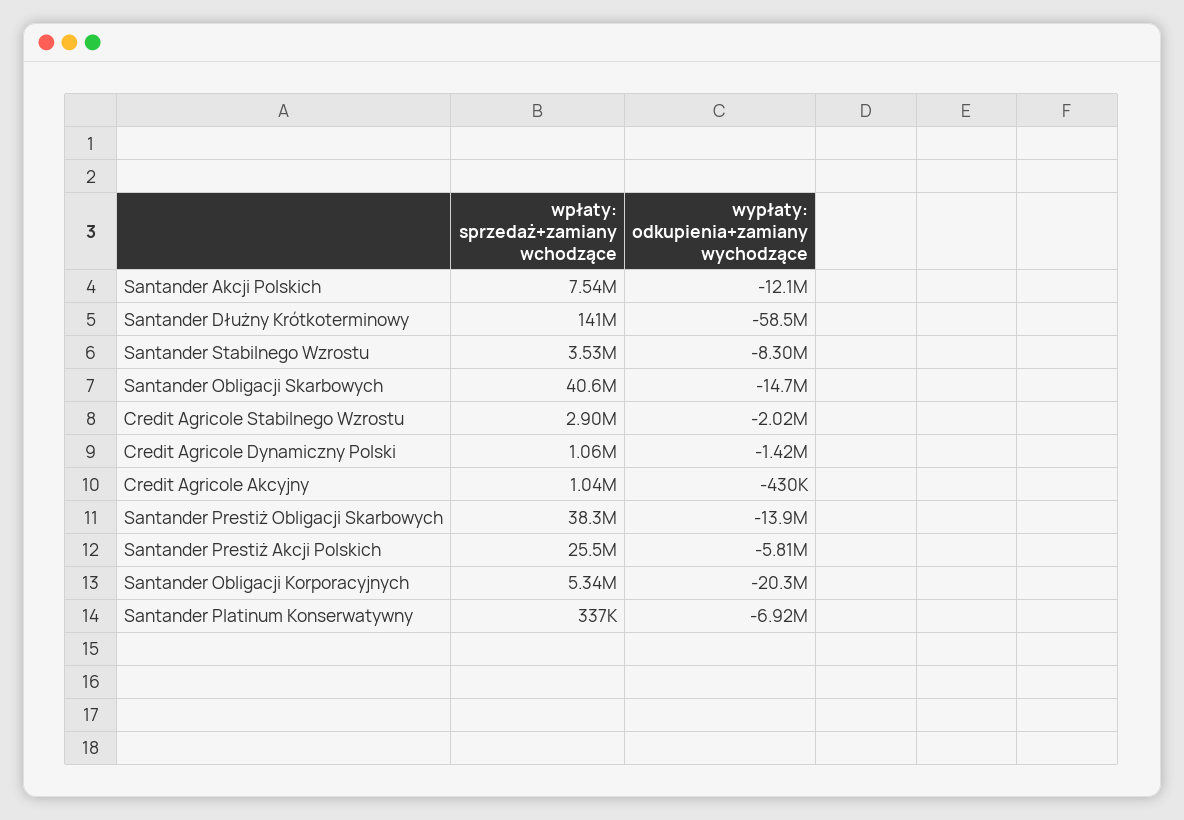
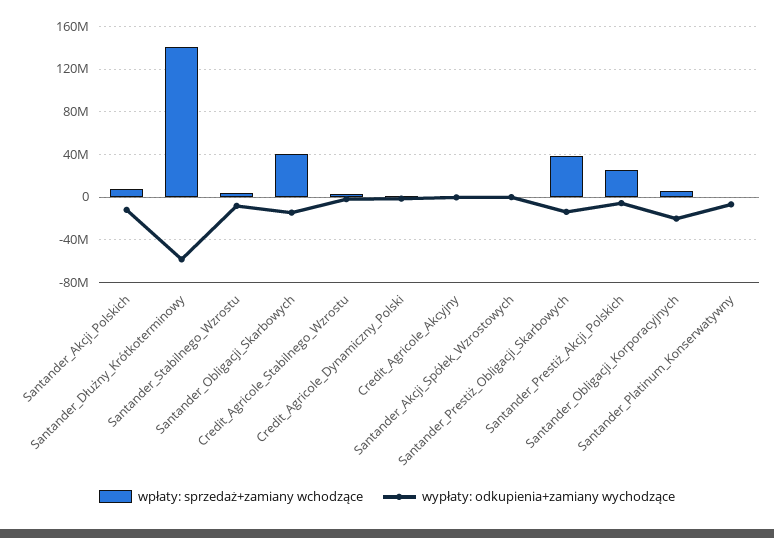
  {
    "wpłaty: sprzedaż+zamiany wchodzące": {
      "Santander Akcji Polskich": 7540000,
      "Santander Dłużny Krótkoterminowy": 141000000,
      "Santander Stabilnego Wzrostu": 3530000,
      "Santander Obligacji Skarbowych": 40600000,
      "Credit Agricole Stabilnego Wzrostu": 2900000,
      "Credit Agricole Dynamiczny Polski": 1060000,
      "Credit Agricole Akcyjny": 1040000,
      "Santander Prestiż Obligacji Skarbowych": 38300000,
      "Santander Prestiż Akcji Polskich": 25500000,
      "Santander Obligacji Korporacyjnych": 5340000,
-     "Santander Platinum Konserwatywny": 337000
+     "Santander Platinum Konserwatywny": 337000,
+     "Santander_Akcji_Spółek_Wzrostowych": 0
    },
    "wypłaty: odkupienia+zamiany wychodzące": {
      "Santander Akcji Polskich": -12100000,
      "Santander Dłużny Krótkoterminowy": -58500000,
      "Santander Stabilnego Wzrostu": -8300000,
      "Santander Obligacji Skarbowych": -14700000,
      "Credit Agricole Stabilnego Wzrostu": -2020000,
      "Credit Agricole Dynamiczny Polski": -1420000,
      "Credit Agricole Akcyjny": -430000,
      "Santander Prestiż Obligacji Skarbowych": -13900000,
      "Santander Prestiż Akcji Polskich": -5810000,
      "Santander Obligacji Korporacyjnych": -20300000,
-     "Santander Platinum Konserwatywny": -6920000
+     "Santander Platinum Konserwatywny": -6920000,
+     "Santander_Akcji_Spółek_Wzrostowych": 0
    }
  }

